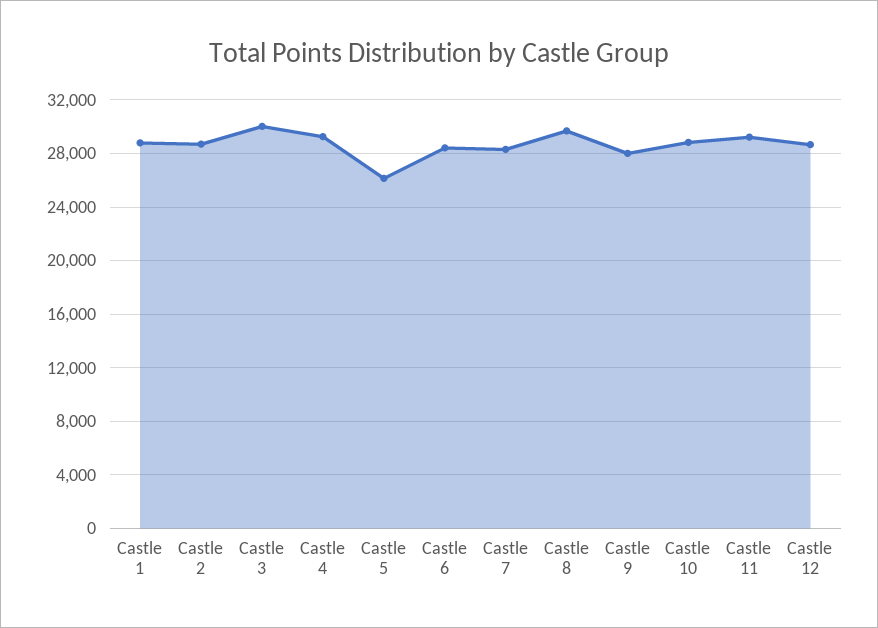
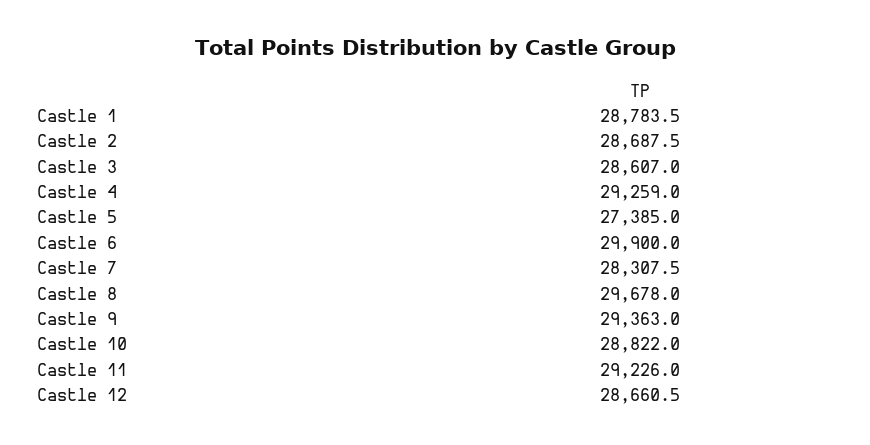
  {
    "Castle 1": 28783.5,
    "Castle 2": 28687.5,
-   "Castle 3": 30000,
+   "Castle 3": 28607,
    "Castle 4": 29259,
-   "Castle 5": 26000,
+   "Castle 5": 27385,
-   "Castle 6": 28500,
+   "Castle 6": 29900,
    "Castle 7": 28307.5,
    "Castle 8": 29678,
-   "Castle 9": 28000,
+   "Castle 9": 29363,
    "Castle 10": 28822,
    "Castle 11": 29226,
    "Castle 12": 28660.5
  }

